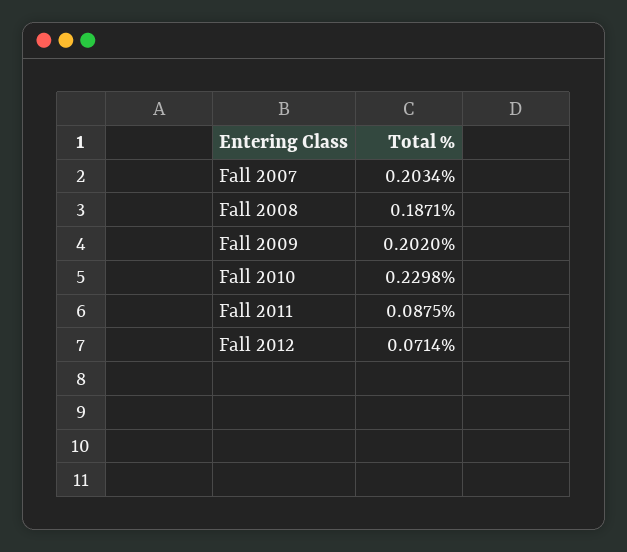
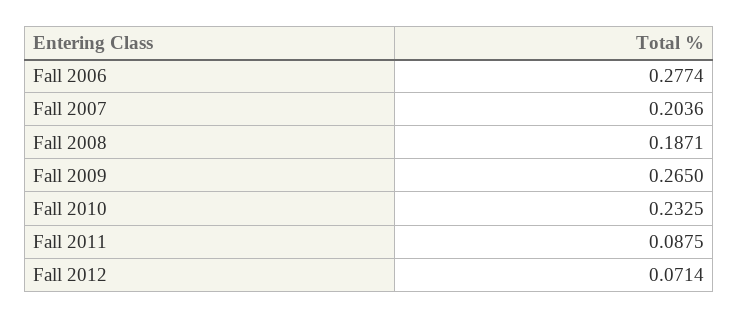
  {
-   "Fall 2007": 0.2034,
+   "Fall 2007": 0.2036,
    "Fall 2008": 0.1871,
-   "Fall 2009": 0.202,
+   "Fall 2009": 0.265,
-   "Fall 2010": 0.2298,
+   "Fall 2010": 0.2325,
    "Fall 2011": 0.0875,
-   "Fall 2012": 0.0714
+   "Fall 2012": 0.0714,
+   "Fall 2006": 0.2774
  }

